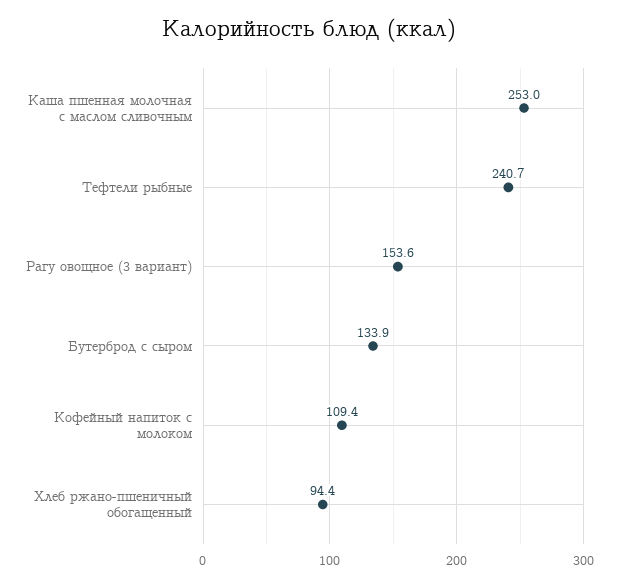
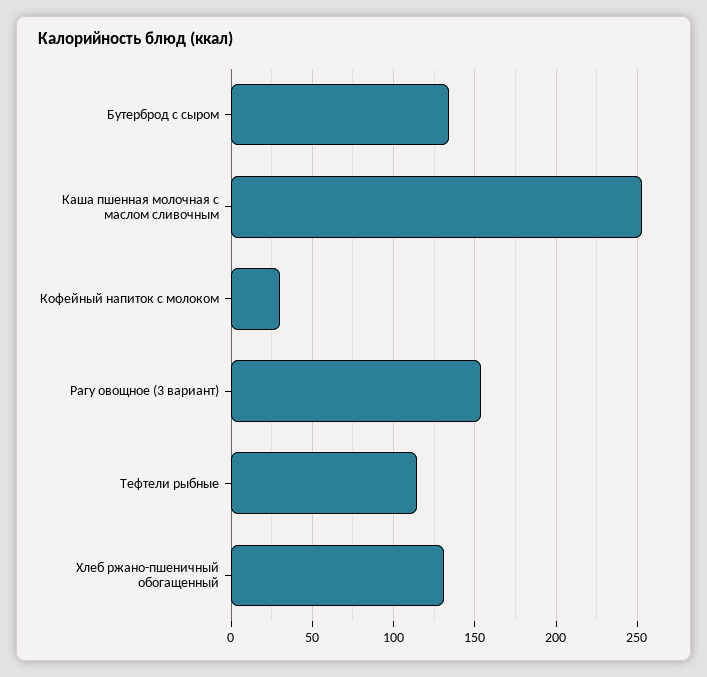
  {
    "Каша пшенная молочная с маслом сливочным": 253,
-   "Тефтели рыбные": 240.7,
+   "Тефтели рыбные": 115,
    "Рагу овощное (3 вариант)": 153.6,
    "Бутерброд с сыром": 133.9,
-   "Кофейный напиток с молоком": 109.4,
+   "Кофейный напиток с молоком": 30,
-   "Хлеб ржано-пшеничный обогащенный": 94.4
+   "Хлеб ржано-пшеничный обогащенный": 130
  }

